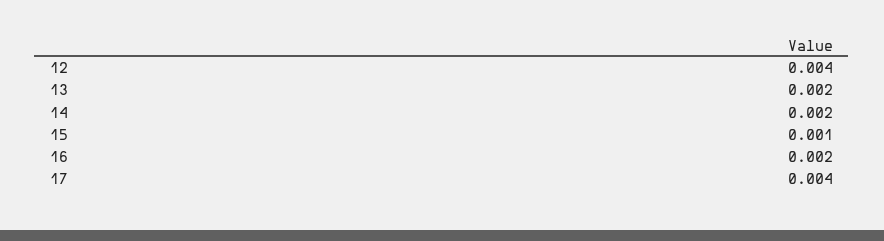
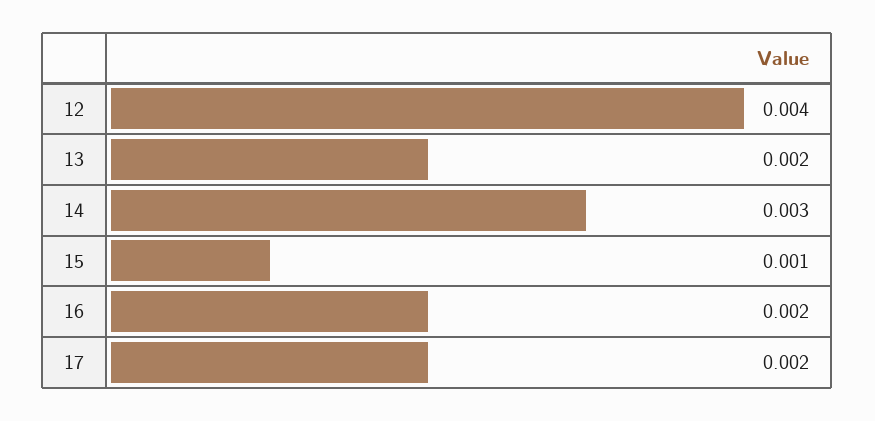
  {
    "12": 0.004,
    "13": 0.002,
-   "14": 0.002,
+   "14": 0.003,
    "15": 0.001,
    "16": 0.002,
-   "17": 0.004
+   "17": 0.002
  }

